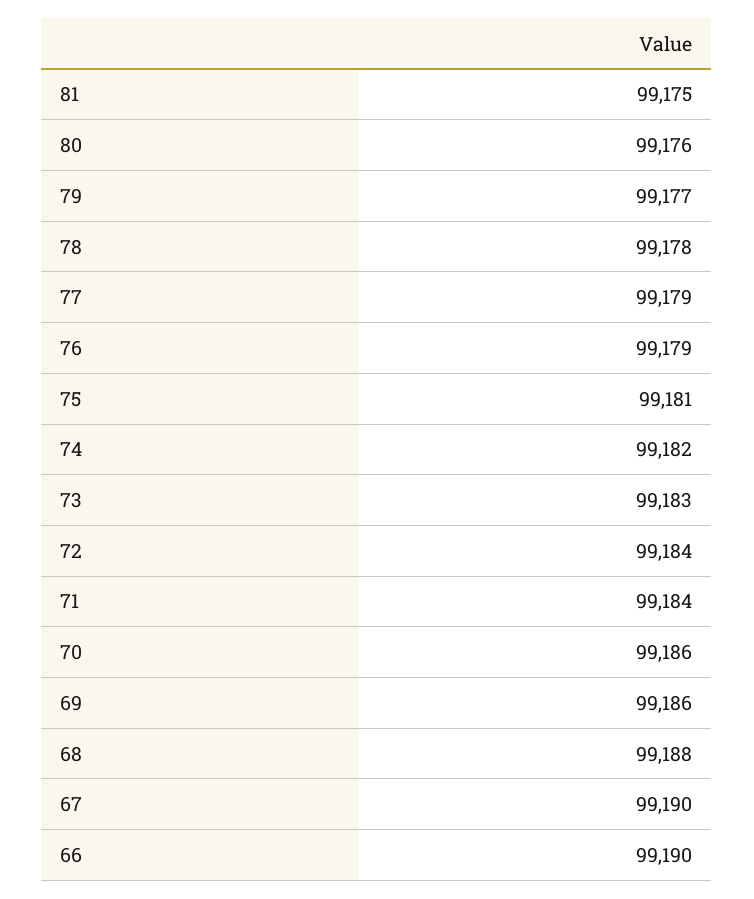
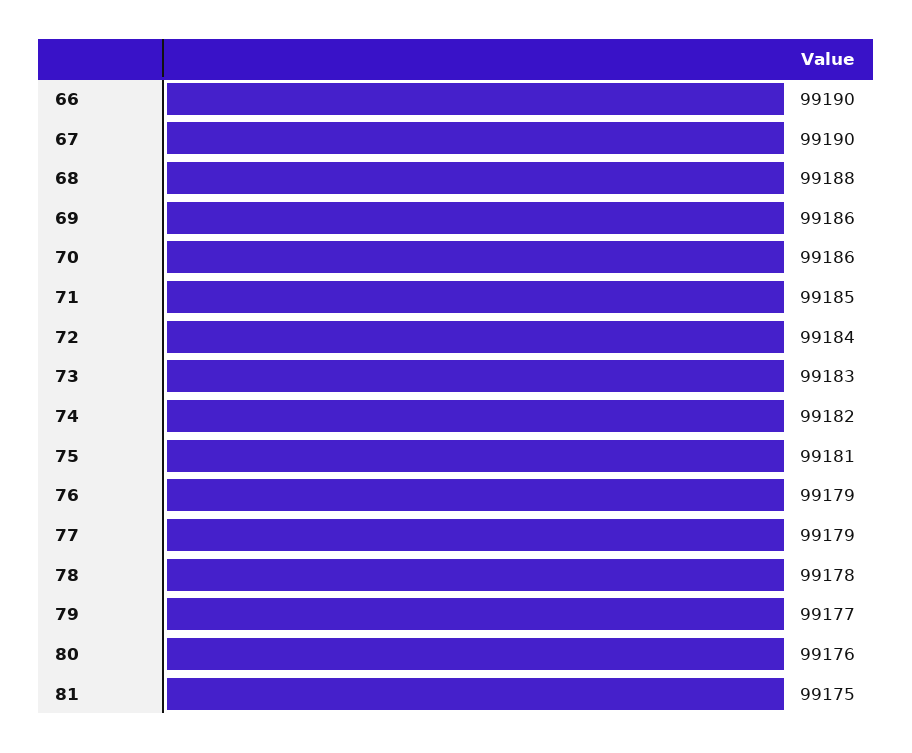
  {
    "81": 99175,
    "80": 99176,
    "79": 99177,
    "78": 99178,
    "77": 99179,
    "76": 99179,
    "75": 99181,
    "74": 99182,
    "73": 99183,
    "72": 99184,
-   "71": 99184,
+   "71": 99185,
    "70": 99186,
    "69": 99186,
    "68": 99188,
    "67": 99190,
    "66": 99190
  }

